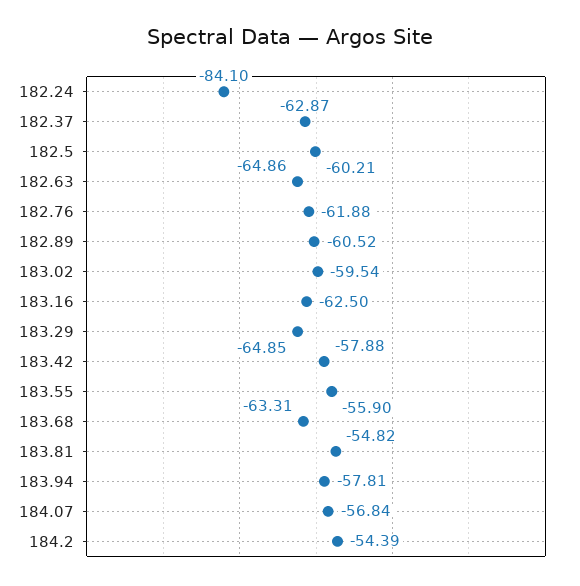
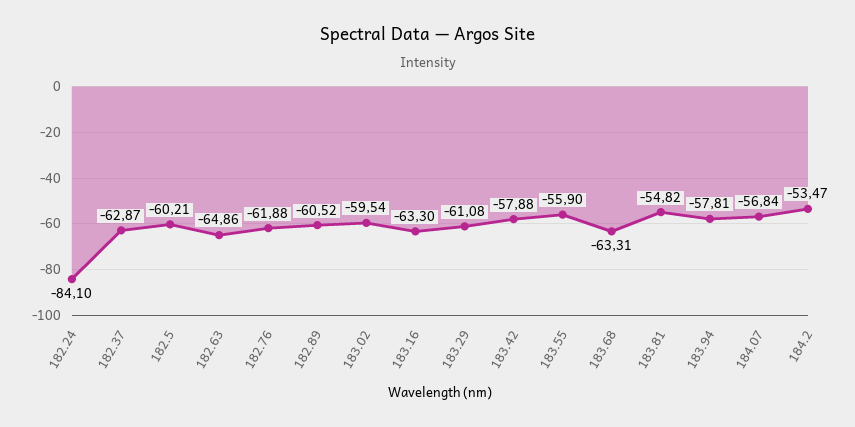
  {
    "182.24": -84.1,
    "182.37": -62.87,
    "182.5": -60.21,
    "182.63": -64.86,
    "182.76": -61.88,
    "182.89": -60.52,
    "183.02": -59.54,
-   "183.16": -62.5,
+   "183.16": -63.3,
-   "183.29": -64.85,
+   "183.29": -61.08,
    "183.42": -57.88,
    "183.55": -55.9,
    "183.68": -63.31,
    "183.81": -54.82,
    "183.94": -57.81,
    "184.07": -56.84,
-   "184.2": -54.39
+   "184.2": -53.47
  }

